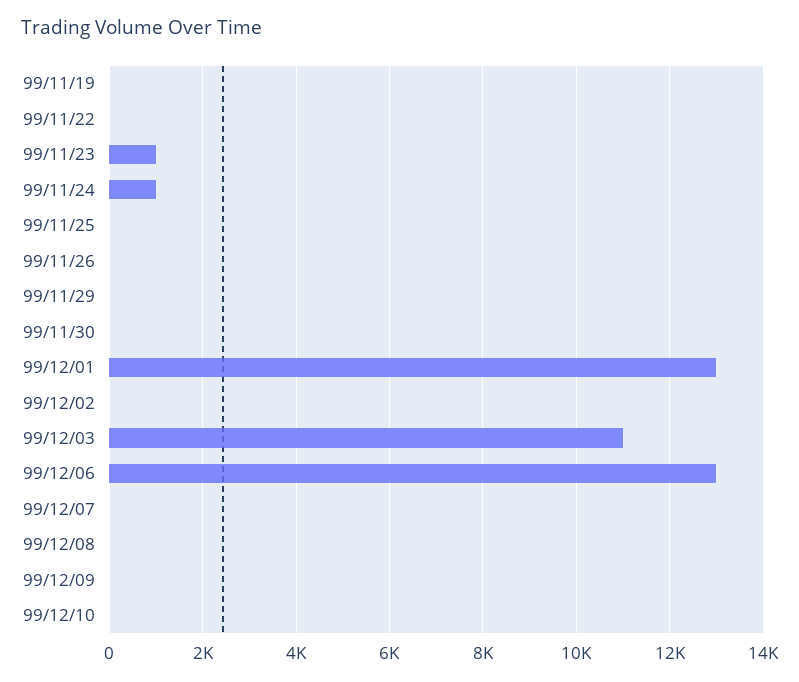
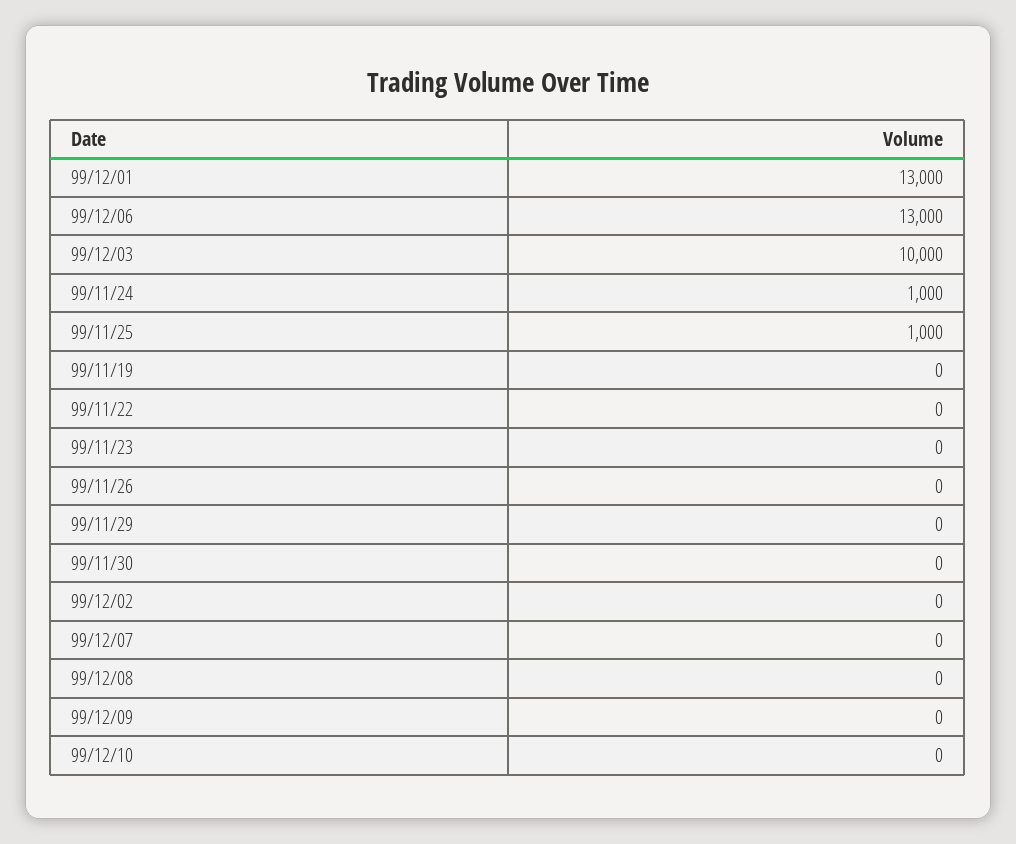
  {
    "99/11/19": 0,
    "99/11/22": 0,
-   "99/11/23": 1000,
+   "99/11/23": 0,
    "99/11/24": 1000,
-   "99/11/25": 0,
+   "99/11/25": 1000,
    "99/11/26": 0,
    "99/11/29": 0,
    "99/11/30": 0,
    "99/12/01": 13000,
    "99/12/02": 0,
-   "99/12/03": 11000,
+   "99/12/03": 10000,
    "99/12/06": 13000,
    "99/12/07": 0,
    "99/12/08": 0,
    "99/12/09": 0,
    "99/12/10": 0
  }

